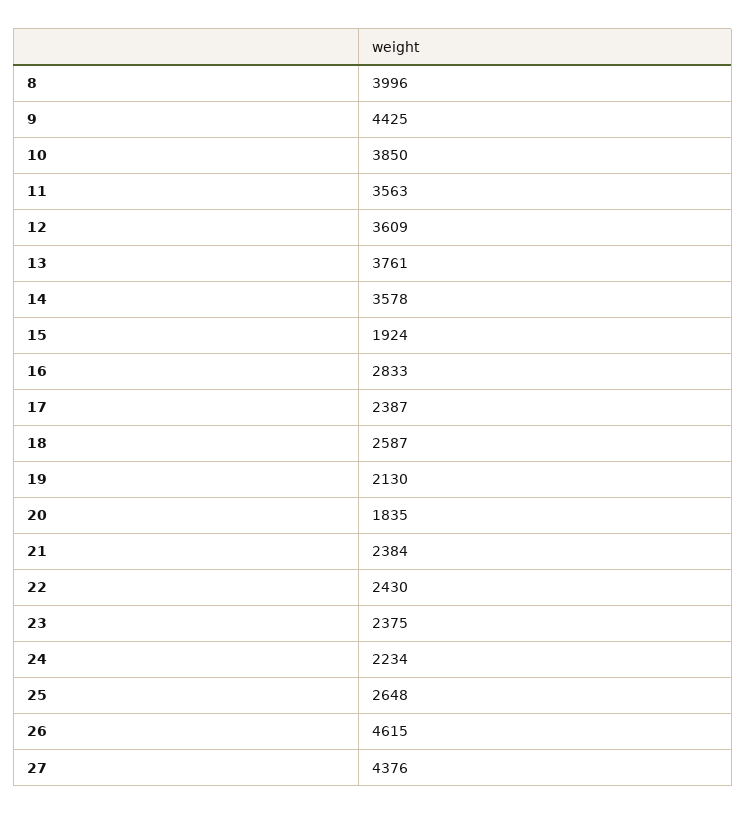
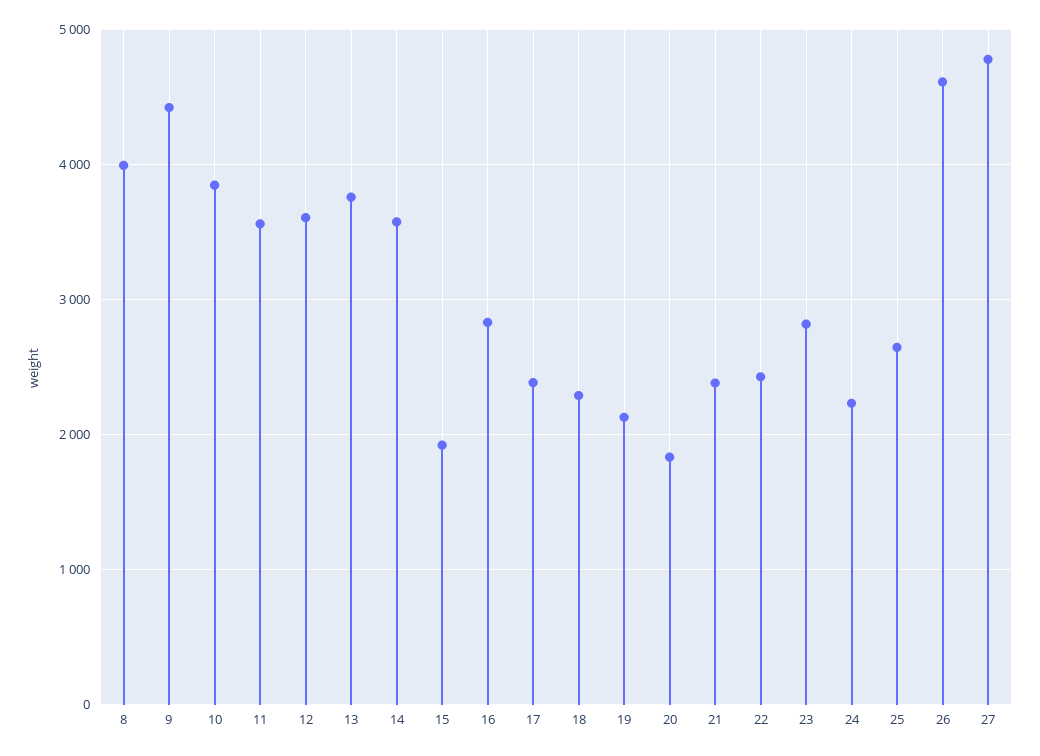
  {
    "8": 3996,
    "9": 4425,
    "10": 3850,
    "11": 3563,
    "12": 3609,
    "13": 3761,
    "14": 3578,
    "15": 1924,
    "16": 2833,
    "17": 2387,
-   "18": 2587,
+   "18": 2300,
    "19": 2130,
    "20": 1835,
    "21": 2384,
    "22": 2430,
-   "23": 2375,
+   "23": 2800,
    "24": 2234,
    "25": 2648,
    "26": 4615,
-   "27": 4376
+   "27": 4800
  }

